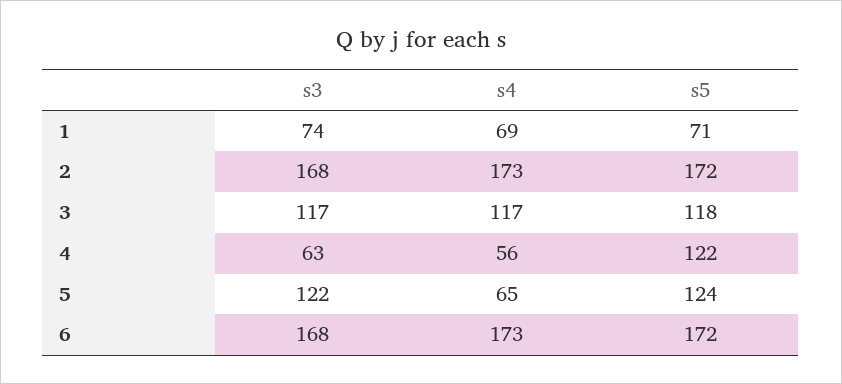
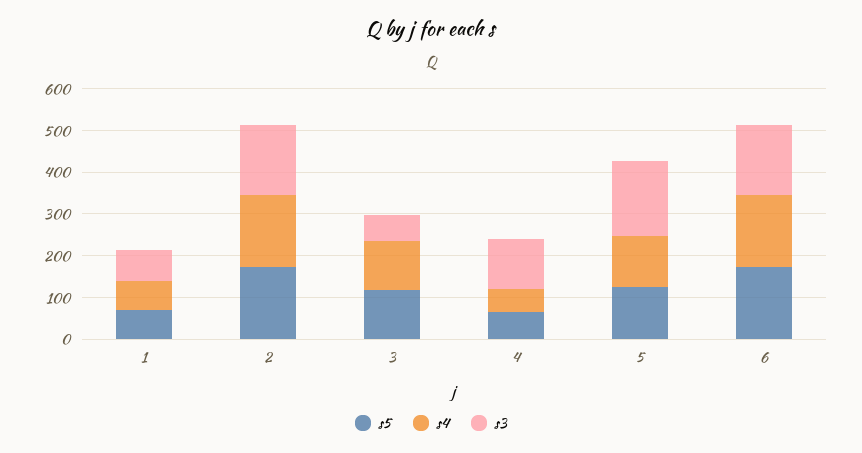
  {
    "s3": {
      "1": 74,
      "2": 168,
-     "3": 117,
+     "3": 60,
-     "4": 63,
+     "4": 120,
-     "5": 122,
+     "5": 180,
      "6": 168
    },
    "s4": {
      "1": 69,
      "2": 173,
      "3": 117,
      "4": 56,
-     "5": 65,
+     "5": 120,
      "6": 173
    },
    "s5": {
      "1": 71,
      "2": 172,
      "3": 118,
-     "4": 122,
+     "4": 60,
      "5": 124,
      "6": 172
    }
  }

